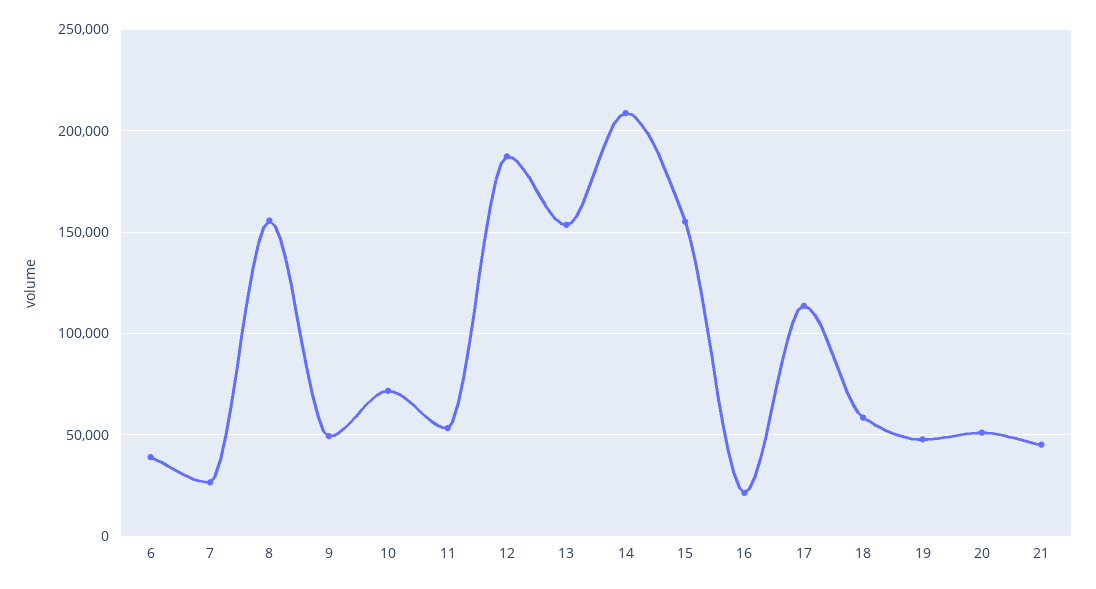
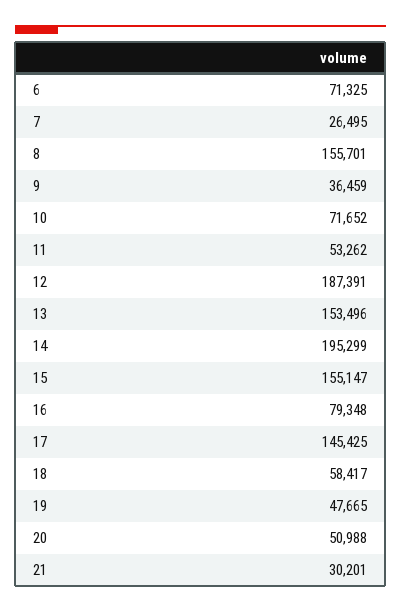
  {
-   "6": 40000,
+   "6": 71325,
    "7": 26495,
    "8": 155701,
-   "9": 50000,
+   "9": 36459,
    "10": 71652,
    "11": 53262,
    "12": 187391,
    "13": 153496,
-   "14": 210000,
+   "14": 195299,
    "15": 155147,
-   "16": 20000,
+   "16": 79348,
-   "17": 115000,
+   "17": 145425,
    "18": 58417,
    "19": 47665,
    "20": 50988,
-   "21": 45000
+   "21": 30201
  }

